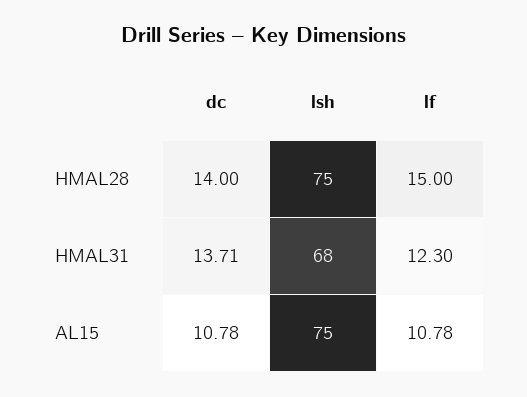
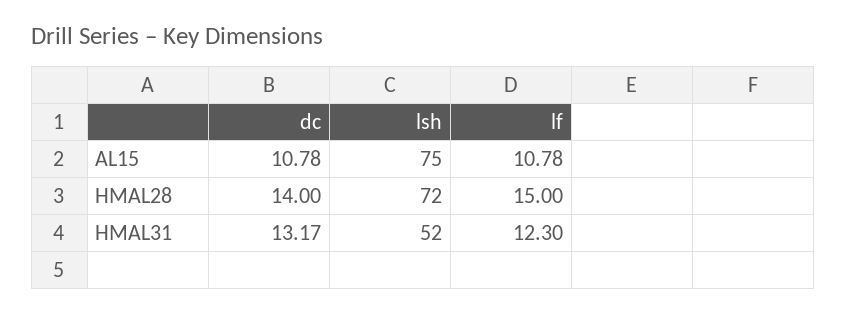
  {
    "dc": {
      "HMAL28": 14,
-     "HMAL31": 13.71,
+     "HMAL31": 13.17,
      "AL15": 10.78
    },
    "lsh": {
-     "HMAL28": 75,
+     "HMAL28": 72,
-     "HMAL31": 68,
+     "HMAL31": 52,
      "AL15": 75
    },
    "lf": {
      "HMAL28": 15,
      "HMAL31": 12.3,
      "AL15": 10.78
    }
  }

